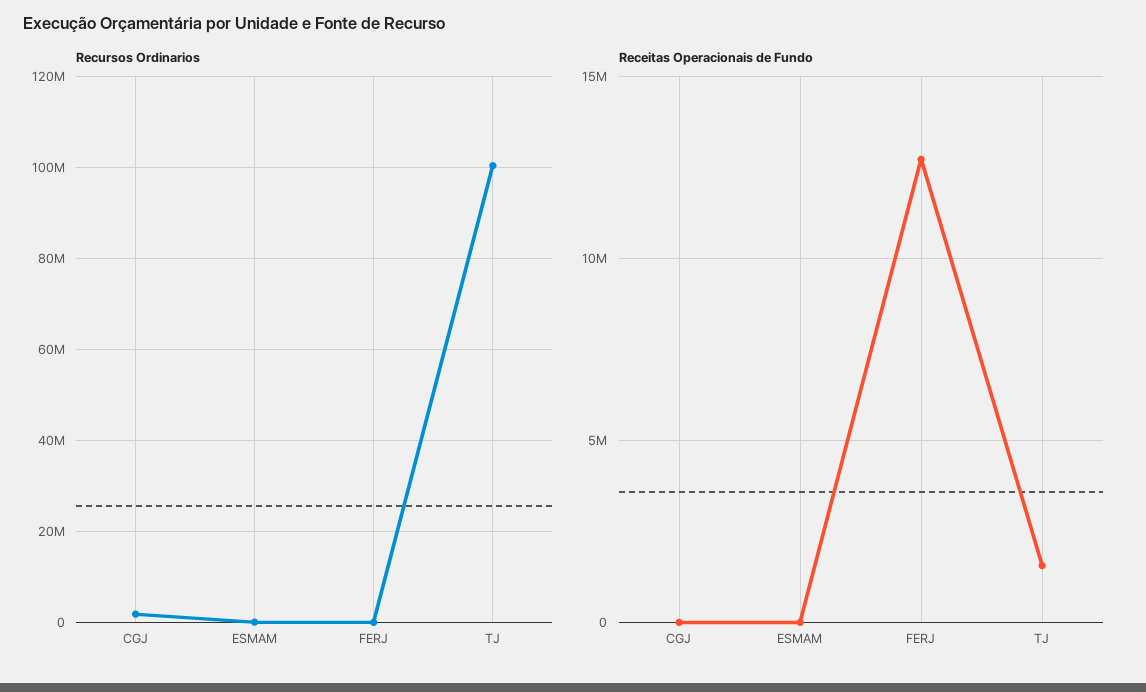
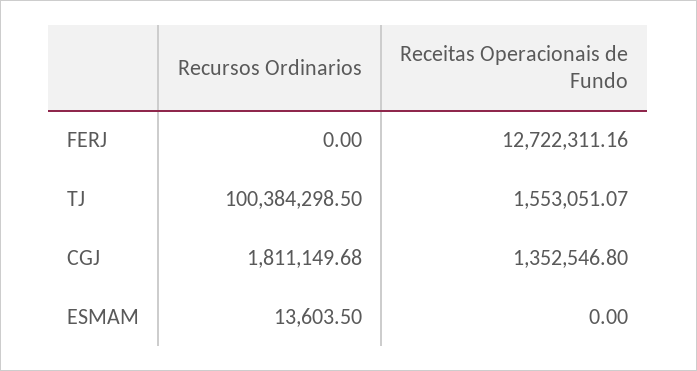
  {
    "Recursos Ordinarios": {
      "CGJ": 1811149.68,
      "ESMAM": 13603.5,
      "FERJ": 0,
      "TJ": 100384298.5
    },
    "Receitas Operacionais de Fundo": {
-     "CGJ": 0,
+     "CGJ": 1352546.8,
      "ESMAM": 0,
      "FERJ": 12722311.16,
      "TJ": 1553051.07
    }
  }

